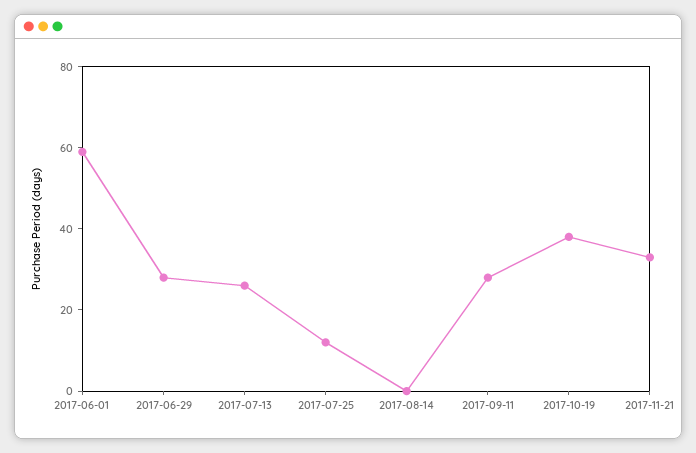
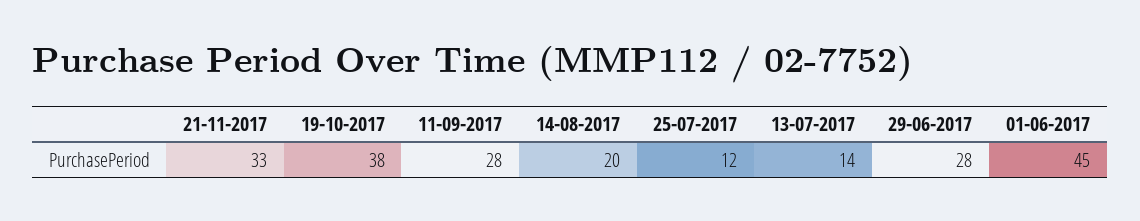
  {
-   "2017-06-01": 60,
+   "2017-06-01": 45,
    "2017-06-29": 28,
-   "2017-07-13": 25,
+   "2017-07-13": 14,
    "2017-07-25": 12,
-   "2017-08-14": 0,
+   "2017-08-14": 20,
    "2017-09-11": 28,
    "2017-10-19": 38,
    "2017-11-21": 33
  }

